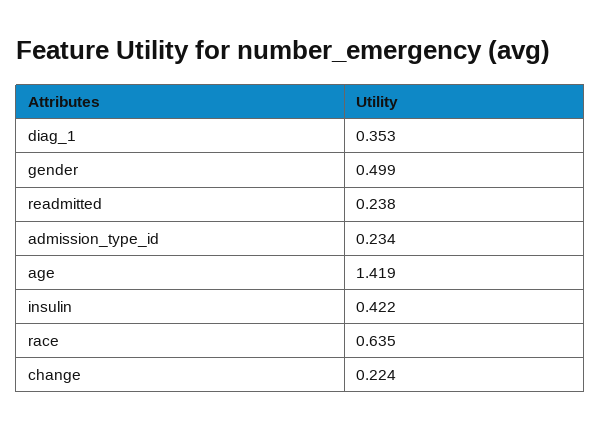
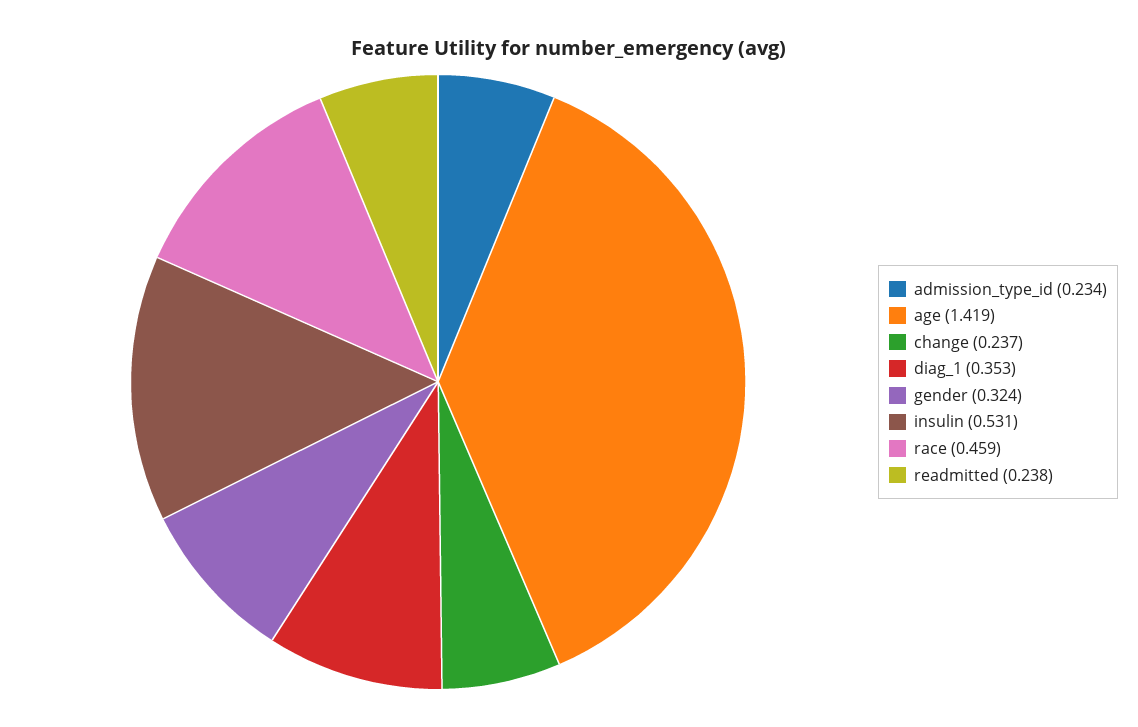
  {
    "diag_1": 0.353,
-   "gender": 0.499,
+   "gender": 0.324,
    "readmitted": 0.238,
    "admission_type_id": 0.234,
    "age": 1.419,
-   "insulin": 0.422,
+   "insulin": 0.531,
-   "race": 0.635,
+   "race": 0.459,
-   "change": 0.224
+   "change": 0.237
  }

